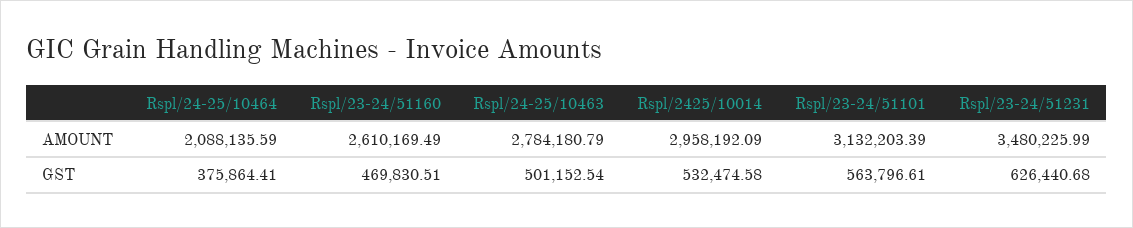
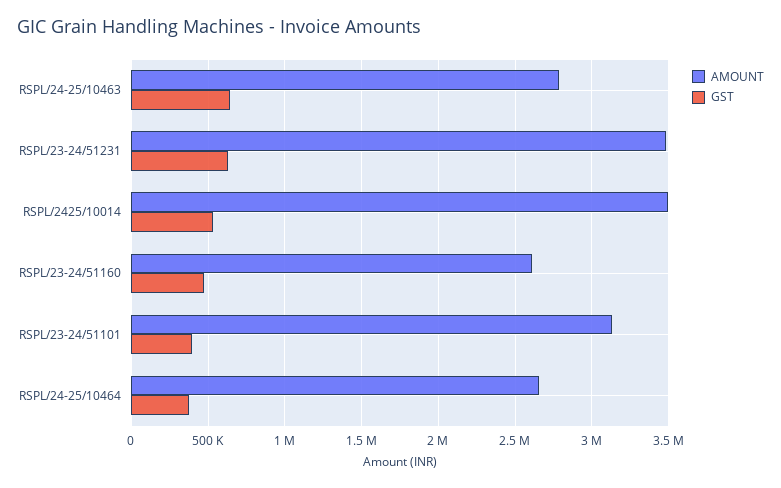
  {
    "AMOUNT": {
-     "Rspl/24-25/10464": 2088135.59,
+     "Rspl/24-25/10464": 2650000,
      "Rspl/23-24/51160": 2610169.49,
      "Rspl/24-25/10463": 2784180.79,
-     "Rspl/2425/10014": 2958192.09,
+     "Rspl/2425/10014": 3500000,
      "Rspl/23-24/51101": 3132203.39,
      "Rspl/23-24/51231": 3480225.99
    },
    "GST": {
      "Rspl/24-25/10464": 375864.41,
      "Rspl/23-24/51160": 469830.51,
-     "Rspl/24-25/10463": 501152.54,
+     "Rspl/24-25/10463": 650000,
      "Rspl/2425/10014": 532474.58,
-     "Rspl/23-24/51101": 563796.61,
+     "Rspl/23-24/51101": 400000,
      "Rspl/23-24/51231": 626440.68
    }
  }

